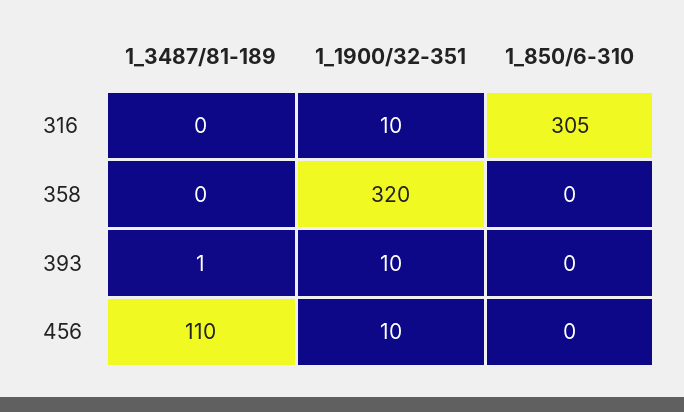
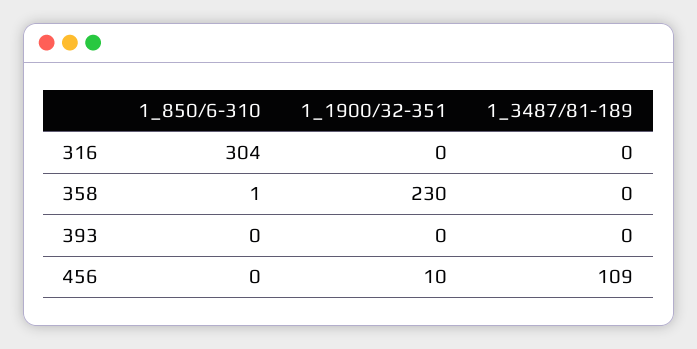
  {
    "1_3487/81-189": {
      "316": 0,
      "358": 0,
-     "393": 1,
+     "393": 0,
-     "456": 110
+     "456": 109
    },
    "1_1900/32-351": {
-     "316": 10,
+     "316": 0,
-     "358": 320,
+     "358": 230,
-     "393": 10,
+     "393": 0,
      "456": 10
    },
    "1_850/6-310": {
-     "316": 305,
+     "316": 304,
-     "358": 0,
+     "358": 1,
      "393": 0,
      "456": 0
    }
  }

